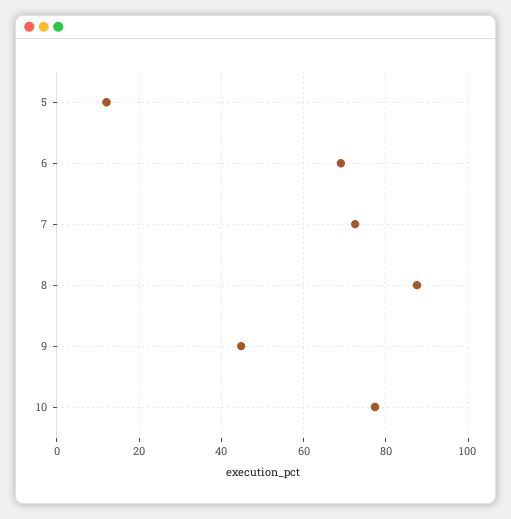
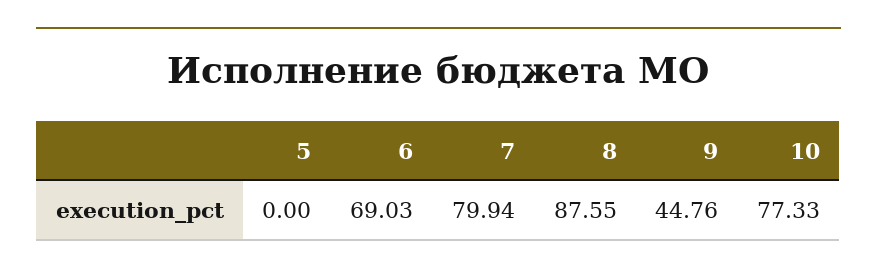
  {
-   "5": 12,
+   "5": 0,
    "6": 69.03,
-   "7": 72,
+   "7": 79.94,
    "8": 87.55,
    "9": 44.76,
    "10": 77.33
  }

